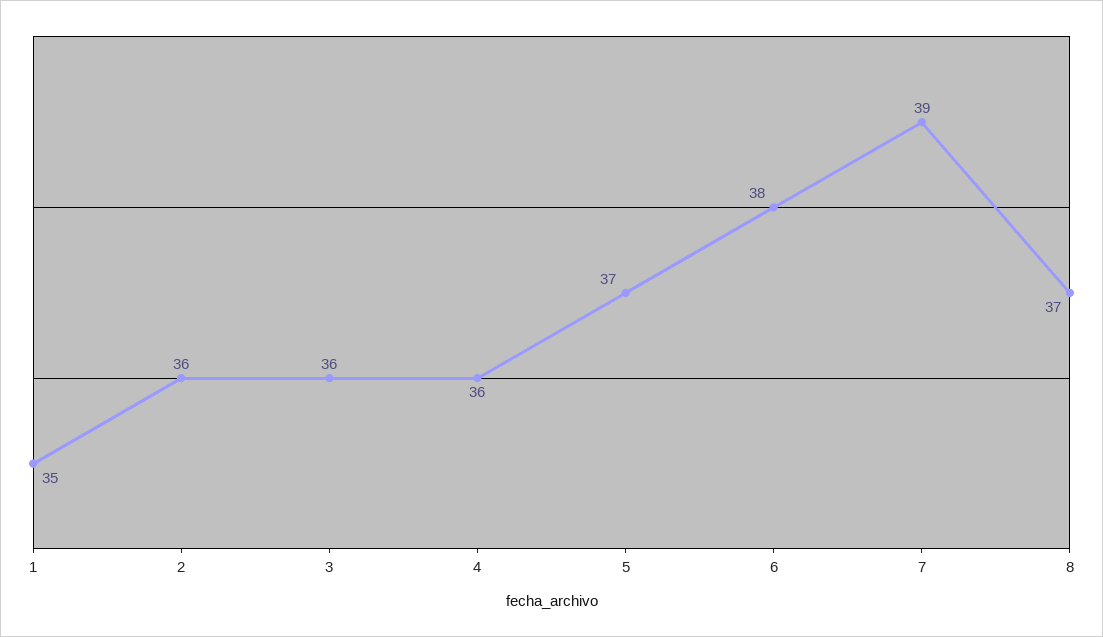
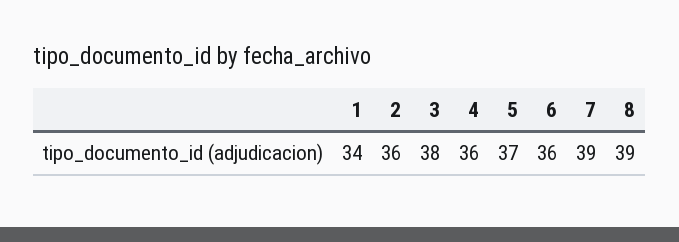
  {
-   "1": 35,
+   "1": 34,
    "2": 36,
-   "3": 36,
+   "3": 38,
    "4": 36,
    "5": 37,
-   "6": 38,
+   "6": 36,
    "7": 39,
-   "8": 37
+   "8": 39
  }

